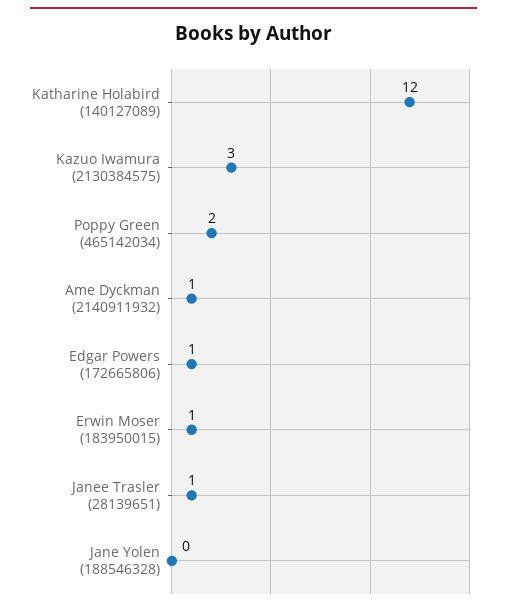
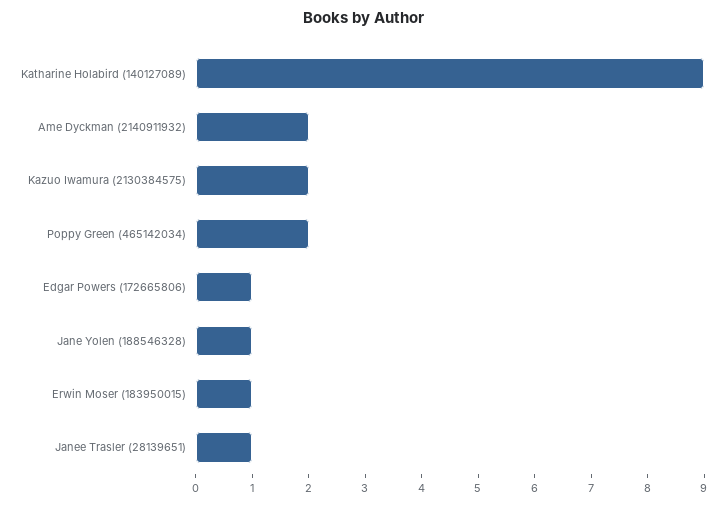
  {
-   "Katharine Holabird (140127089)": 12,
+   "Katharine Holabird (140127089)": 9,
-   "Kazuo Iwamura (2130384575)": 3,
+   "Kazuo Iwamura (2130384575)": 2,
    "Poppy Green (465142034)": 2,
-   "Ame Dyckman (2140911932)": 1,
+   "Ame Dyckman (2140911932)": 2,
    "Edgar Powers (172665806)": 1,
    "Erwin Moser (183950015)": 1,
    "Janee Trasler (28139651)": 1,
-   "Jane Yolen (188546328)": 0
+   "Jane Yolen (188546328)": 1
  }

